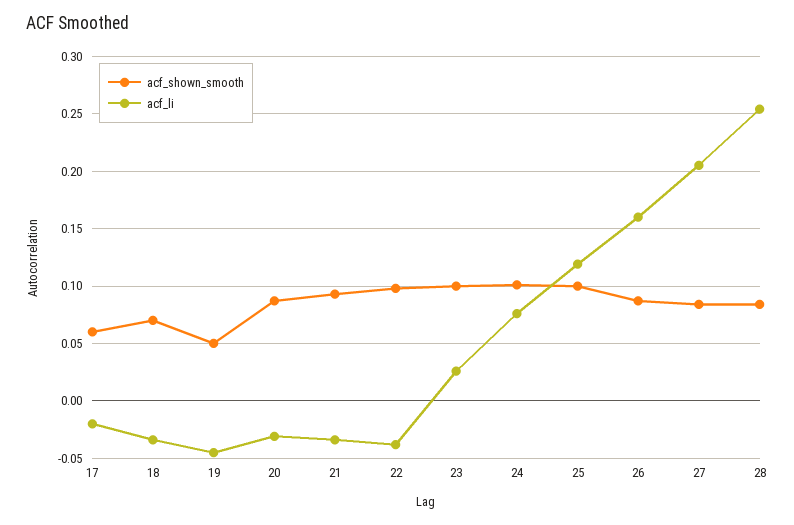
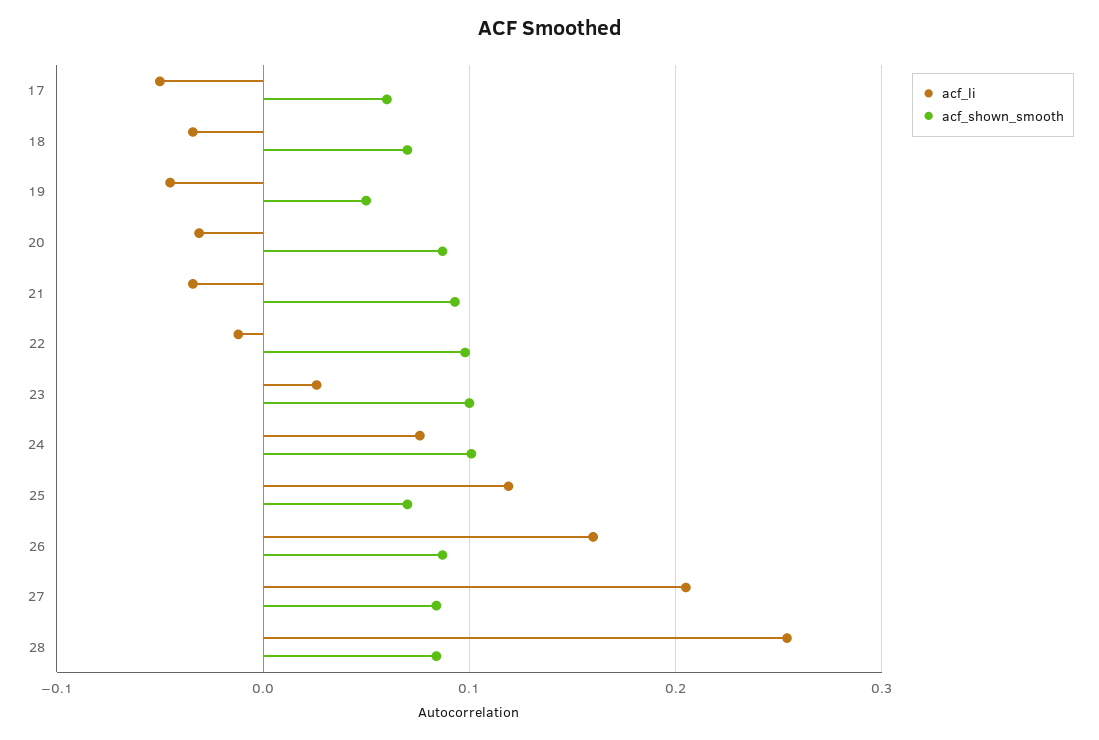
  {
    "acf_shown_smooth": {
      "17": 0.06,
      "18": 0.07,
      "19": 0.05,
      "20": 0.09,
      "21": 0.09,
      "22": 0.1,
      "23": 0.1,
      "24": 0.1,
-     "25": 0.1,
+     "25": 0.07,
      "26": 0.09,
      "27": 0.08,
      "28": 0.08
    },
    "acf_li": {
-     "17": -0.02,
+     "17": -0.05,
      "18": -0.03,
      "19": -0.05,
      "20": -0.03,
      "21": -0.03,
-     "22": -0.04,
+     "22": -0.01,
      "23": 0.03,
      "24": 0.08,
      "25": 0.12,
      "26": 0.16,
      "27": 0.21,
      "28": 0.25
    }
  }

